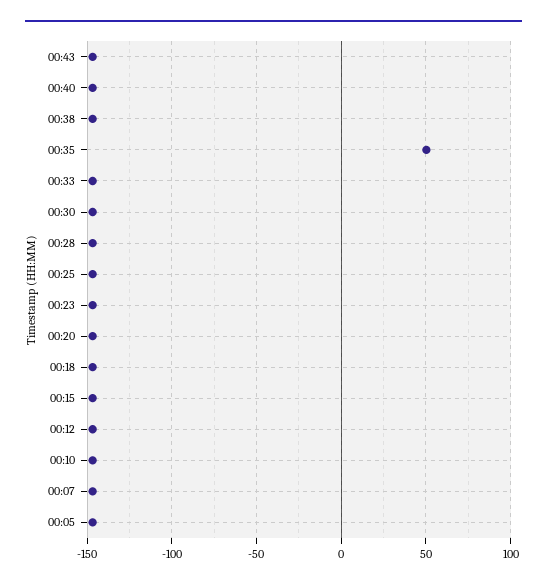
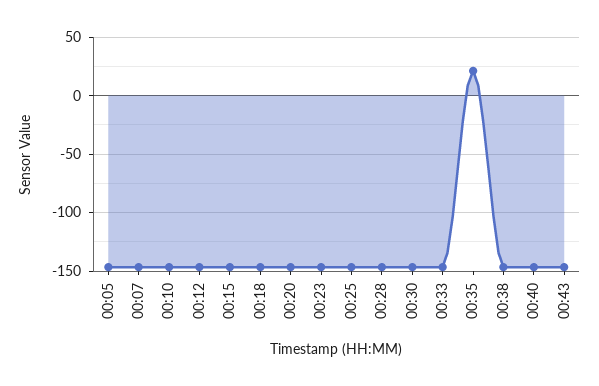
  {
    "00:43": -145,
    "00:40": -145,
    "00:38": -145,
-   "00:35": 50,
+   "00:35": 20,
    "00:33": -145,
    "00:30": -145,
    "00:28": -145,
    "00:25": -145,
    "00:23": -145,
    "00:20": -145,
    "00:18": -145,
    "00:15": -145,
    "00:12": -145,
    "00:10": -145,
    "00:07": -145,
    "00:05": -145
  }

